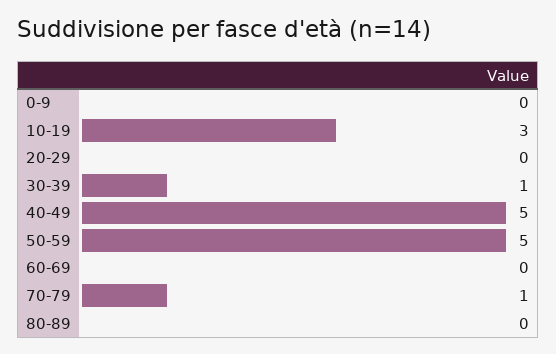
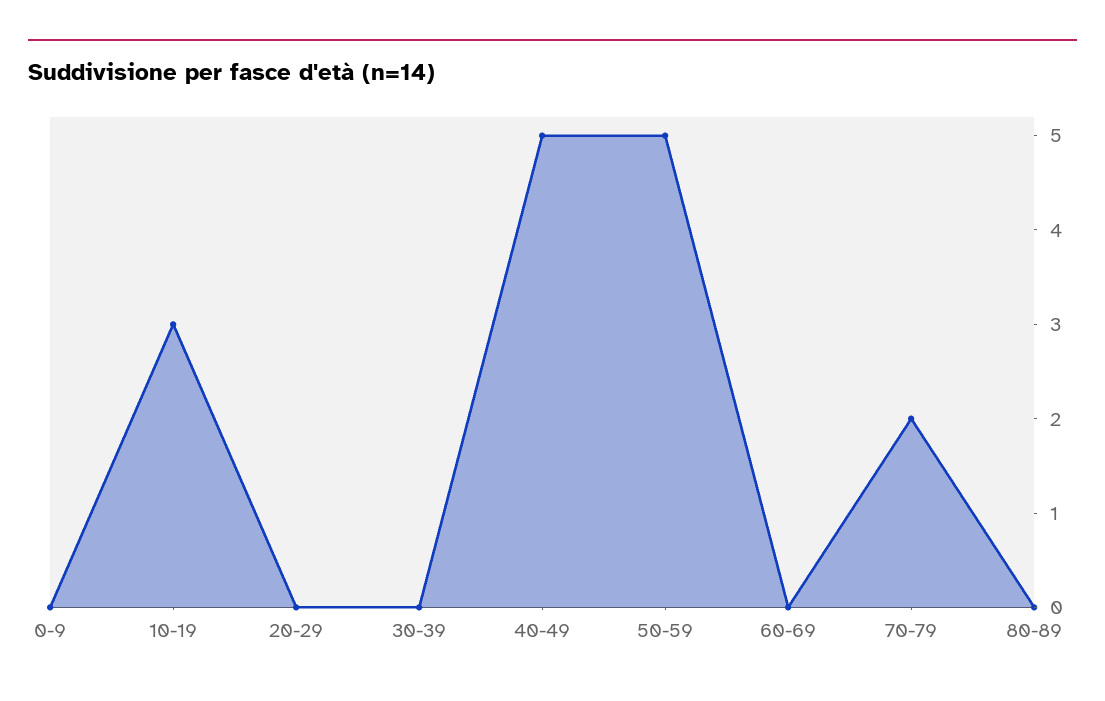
  {
    "0-9": 0,
    "10-19": 3,
    "20-29": 0,
-   "30-39": 1,
+   "30-39": 0,
    "40-49": 5,
    "50-59": 5,
    "60-69": 0,
-   "70-79": 1,
+   "70-79": 2,
    "80-89": 0
  }

